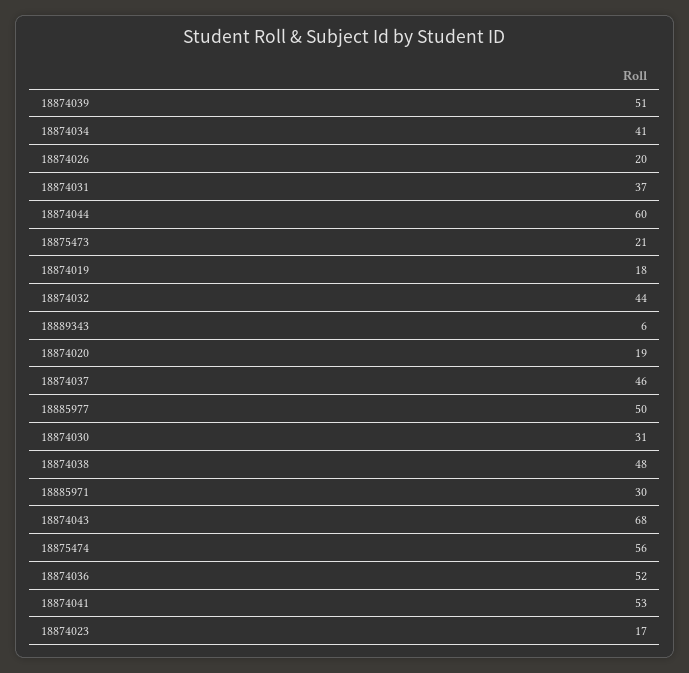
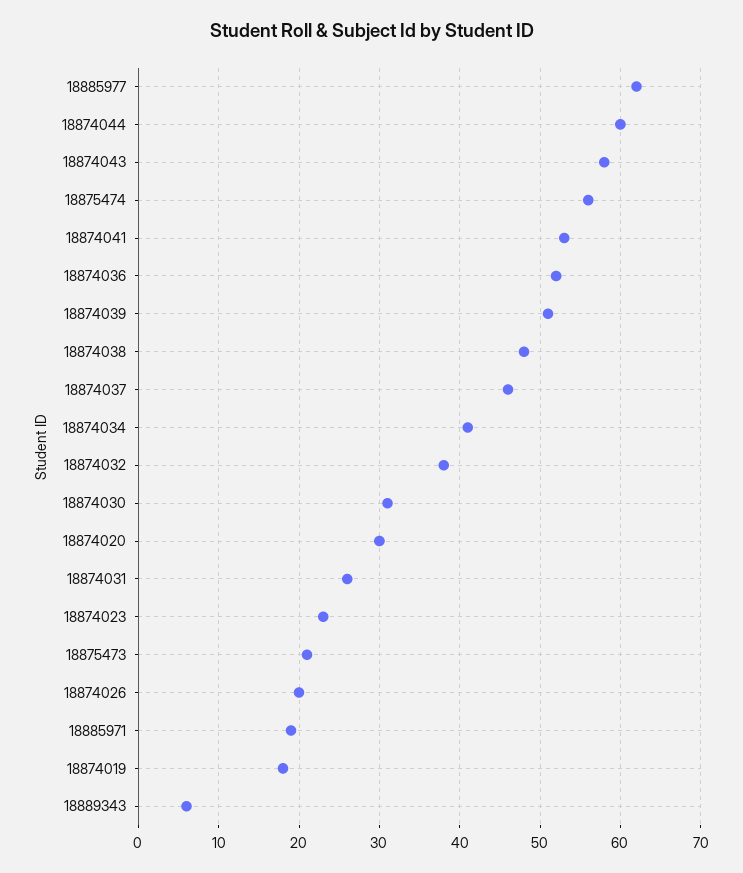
  {
    "18874039": 51,
    "18874034": 41,
    "18874026": 20,
-   "18874031": 37,
+   "18874031": 26,
    "18874044": 60,
    "18875473": 21,
    "18874019": 18,
-   "18874032": 44,
+   "18874032": 38,
    "18889343": 6,
-   "18874020": 19,
+   "18874020": 30,
    "18874037": 46,
-   "18885977": 50,
+   "18885977": 62,
    "18874030": 31,
    "18874038": 48,
-   "18885971": 30,
+   "18885971": 19,
-   "18874043": 68,
+   "18874043": 58,
    "18875474": 56,
    "18874036": 52,
    "18874041": 53,
-   "18874023": 17
+   "18874023": 23
  }

